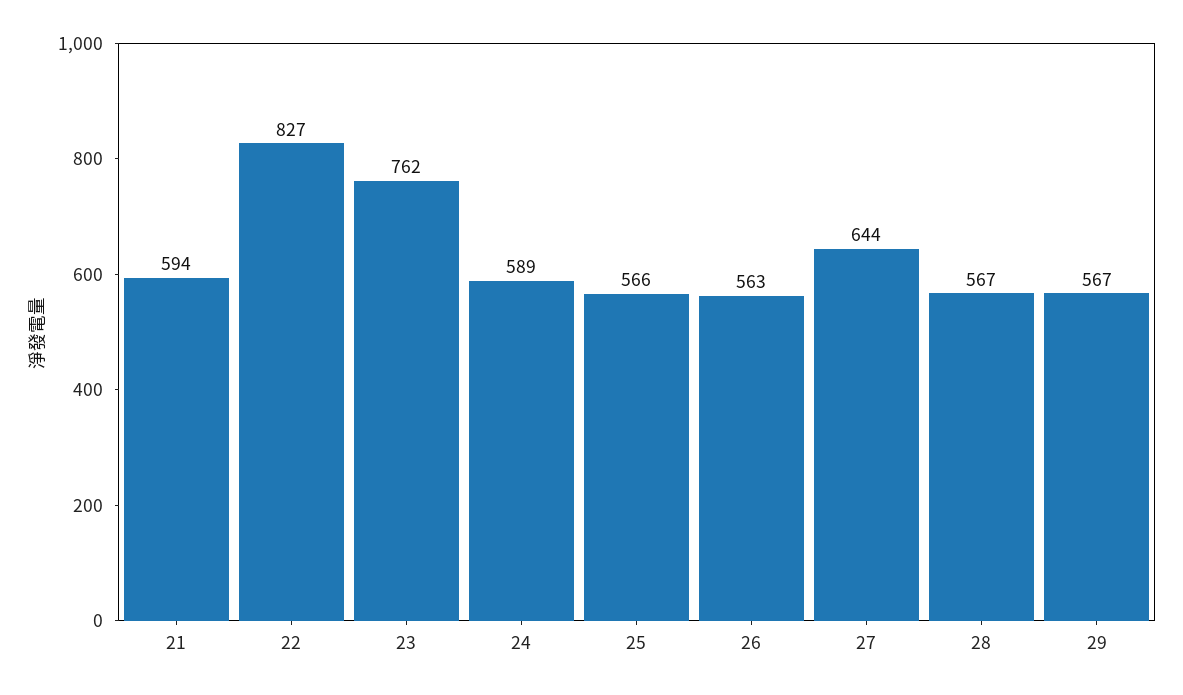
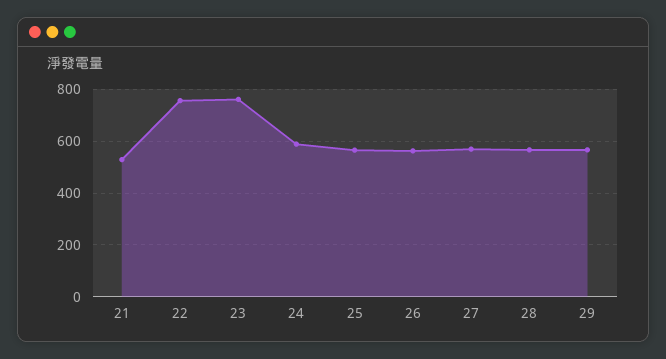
  {
-   "21": 594,
+   "21": 525,
-   "22": 827,
+   "22": 750,
    "23": 762,
    "24": 589,
    "25": 566,
    "26": 563,
-   "27": 644,
+   "27": 575,
    "28": 567,
    "29": 567
  }

